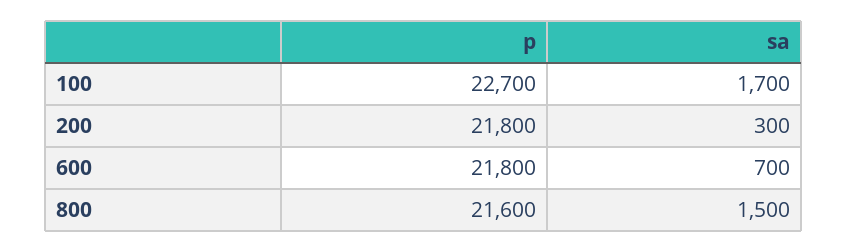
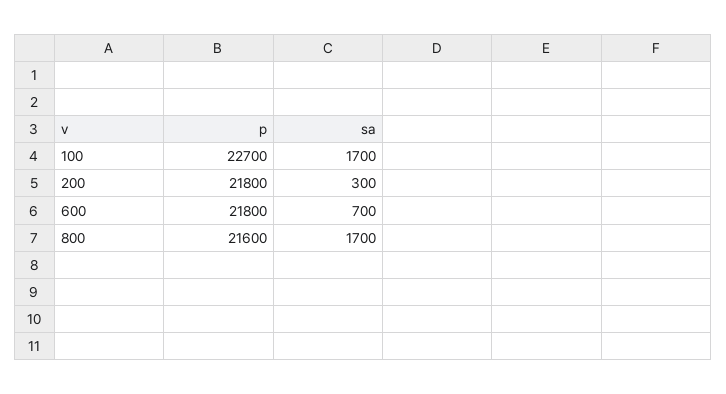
  {
    "p": {
      "100": 22700,
      "200": 21800,
      "600": 21800,
      "800": 21600
    },
    "sa": {
      "100": 1700,
      "200": 300,
      "600": 700,
-     "800": 1500
+     "800": 1700
    }
  }

